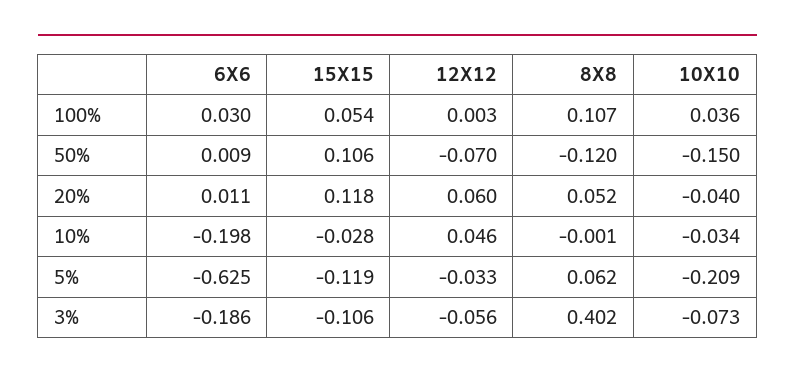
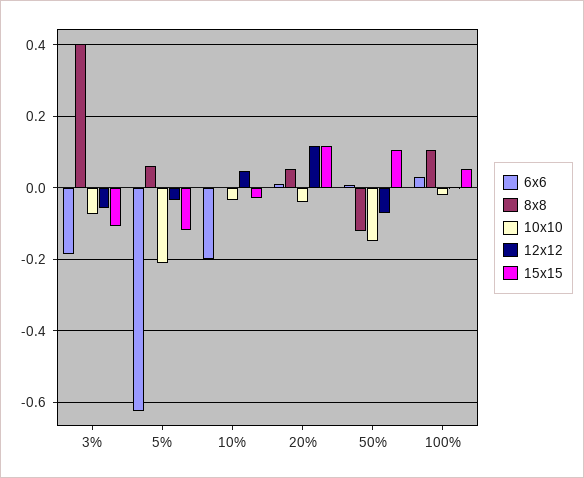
  {
    "6X6": {
      "100%": 0.03,
      "50%": 0.009,
      "20%": 0.011,
      "10%": -0.198,
      "5%": -0.625,
      "3%": -0.186
    },
    "15X15": {
      "100%": 0.054,
      "50%": 0.106,
      "20%": 0.118,
      "10%": -0.028,
      "5%": -0.119,
      "3%": -0.106
    },
    "12X12": {
      "100%": 0.003,
      "50%": -0.07,
-     "20%": 0.06,
+     "20%": 0.12,
      "10%": 0.046,
      "5%": -0.033,
      "3%": -0.056
    },
    "8X8": {
      "100%": 0.107,
      "50%": -0.12,
      "20%": 0.052,
      "10%": -0.001,
      "5%": 0.062,
      "3%": 0.402
    },
    "10X10": {
-     "100%": 0.036,
+     "100%": -0.02,
      "50%": -0.15,
      "20%": -0.04,
      "10%": -0.034,
      "5%": -0.209,
      "3%": -0.073
    }
  }

